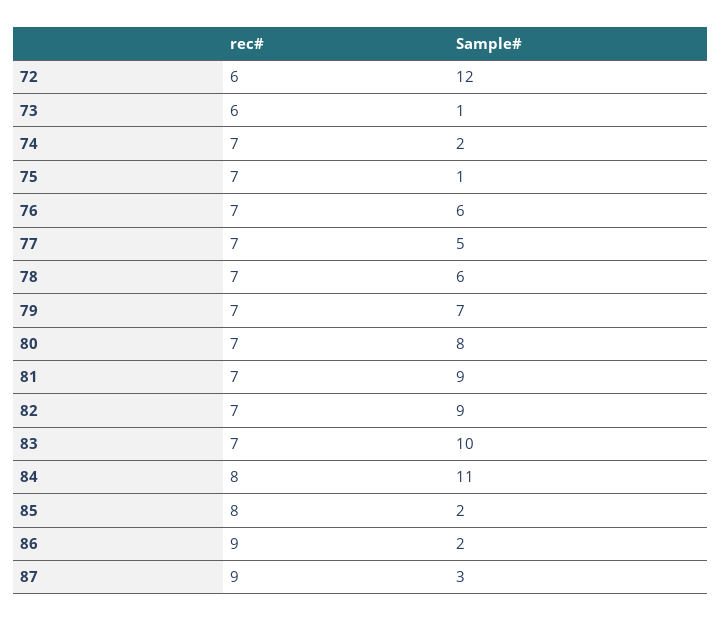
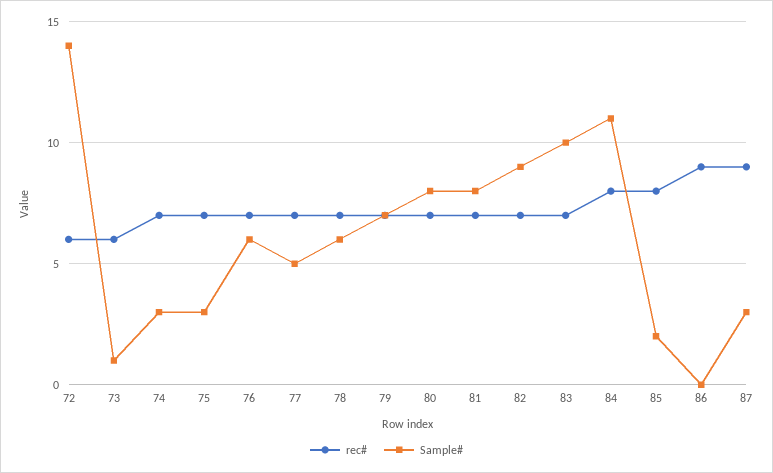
  {
    "rec#": {
      "72": 6,
      "73": 6,
      "74": 7,
      "75": 7,
      "76": 7,
      "77": 7,
      "78": 7,
      "79": 7,
      "80": 7,
      "81": 7,
      "82": 7,
      "83": 7,
      "84": 8,
      "85": 8,
      "86": 9,
      "87": 9
    },
    "Sample#": {
-     "72": 12,
+     "72": 14,
      "73": 1,
-     "74": 2,
+     "74": 3,
-     "75": 1,
+     "75": 3,
      "76": 6,
      "77": 5,
      "78": 6,
      "79": 7,
      "80": 8,
-     "81": 9,
+     "81": 8,
      "82": 9,
      "83": 10,
      "84": 11,
      "85": 2,
-     "86": 2,
+     "86": 0,
      "87": 3
    }
  }

